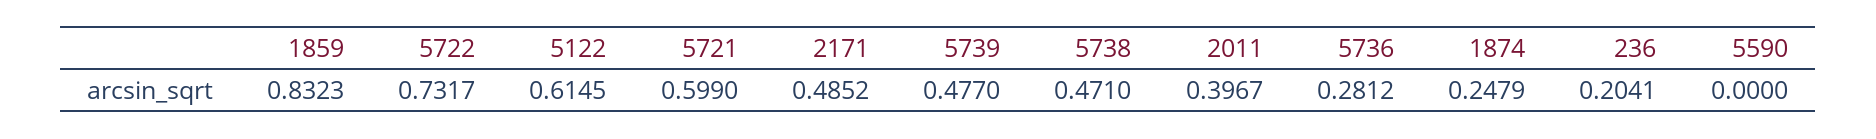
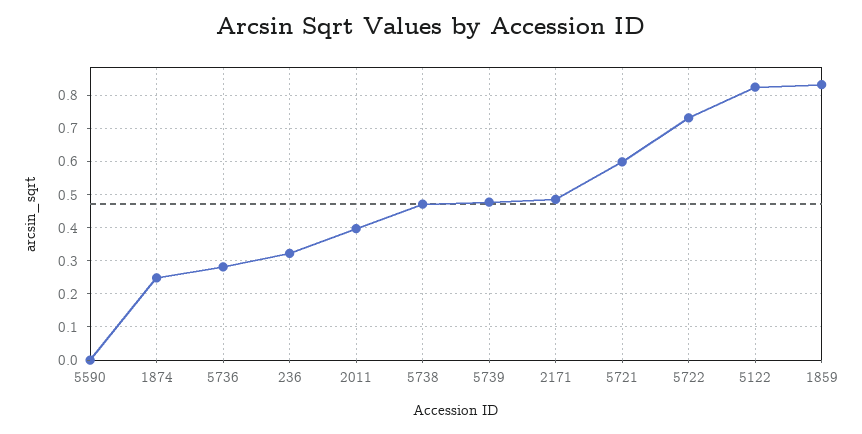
  {
    "1859": 0.8323,
    "5722": 0.7317,
-   "5122": 0.6145,
+   "5122": 0.82,
    "5721": 0.599,
    "2171": 0.4852,
    "5739": 0.477,
    "5738": 0.471,
    "2011": 0.3967,
    "5736": 0.2812,
    "1874": 0.2479,
-   "236": 0.2041,
+   "236": 0.32,
    "5590": 0
  }

